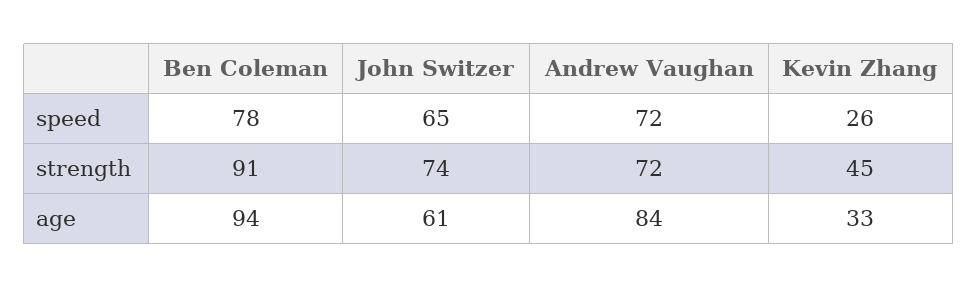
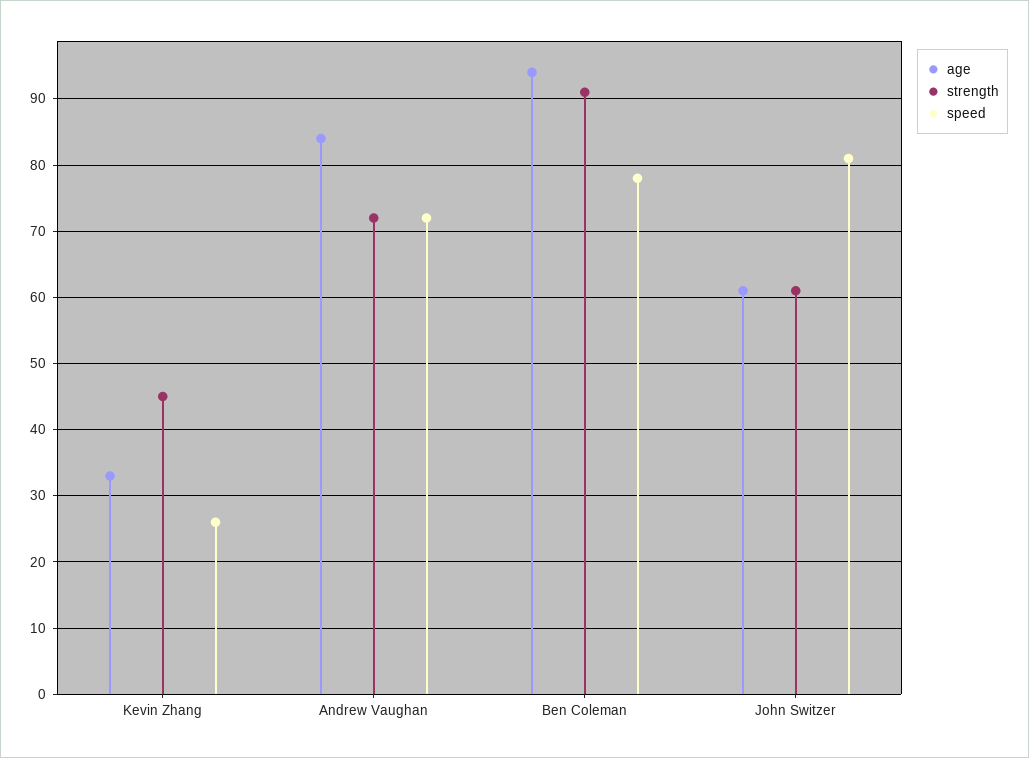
  {
    "speed": {
      "Ben Coleman": 78,
-     "John Switzer": 65,
+     "John Switzer": 81,
      "Andrew Vaughan": 72,
      "Kevin Zhang": 26
    },
    "strength": {
      "Ben Coleman": 91,
-     "John Switzer": 74,
+     "John Switzer": 61,
      "Andrew Vaughan": 72,
      "Kevin Zhang": 45
    },
    "age": {
      "Ben Coleman": 94,
      "John Switzer": 61,
      "Andrew Vaughan": 84,
      "Kevin Zhang": 33
    }
  }

